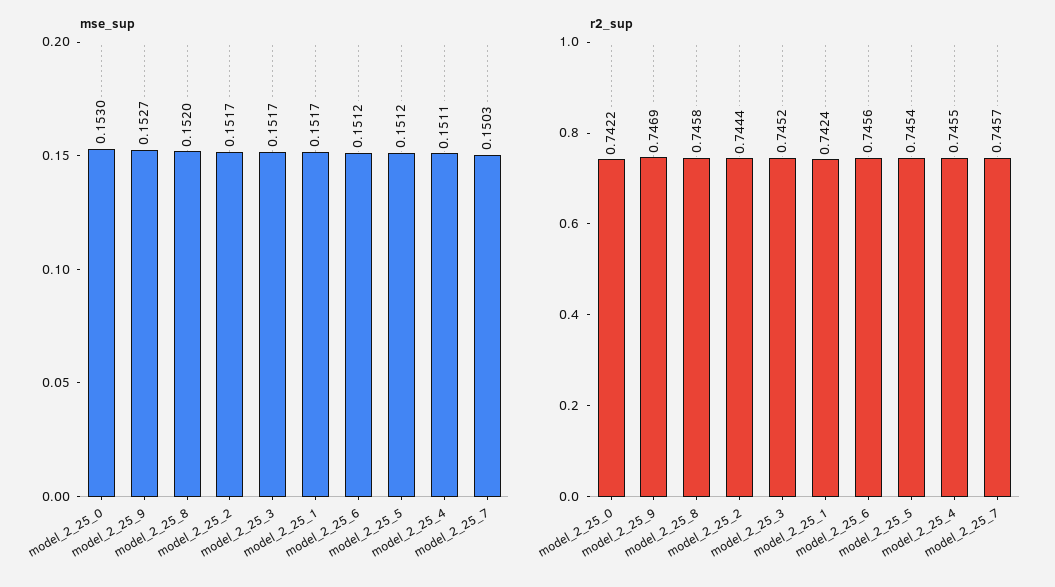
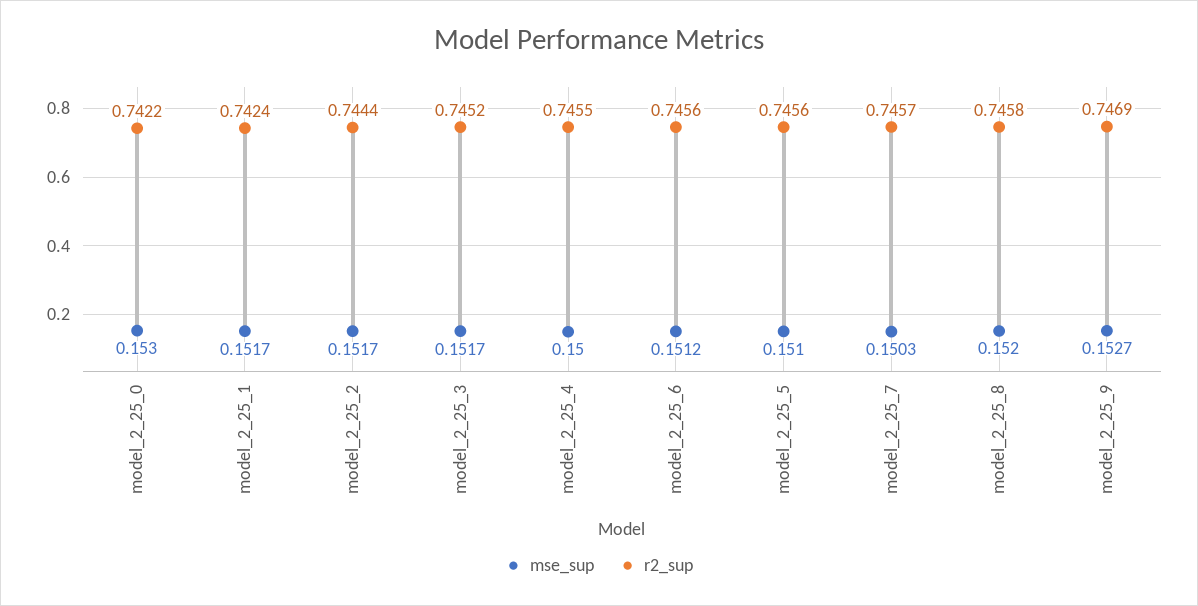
  {
    "mse_sup": {
      "model_2_25_0": 0.153,
      "model_2_25_9": 0.1527,
      "model_2_25_8": 0.152,
      "model_2_25_2": 0.1517,
      "model_2_25_3": 0.1517,
      "model_2_25_1": 0.1517,
      "model_2_25_6": 0.1512,
-     "model_2_25_5": 0.1512,
+     "model_2_25_5": 0.151,
-     "model_2_25_4": 0.1511,
+     "model_2_25_4": 0.15,
      "model_2_25_7": 0.1503
    },
    "r2_sup": {
      "model_2_25_0": 0.7422,
      "model_2_25_9": 0.7469,
      "model_2_25_8": 0.7458,
      "model_2_25_2": 0.7444,
      "model_2_25_3": 0.7452,
      "model_2_25_1": 0.7424,
      "model_2_25_6": 0.7456,
-     "model_2_25_5": 0.7454,
+     "model_2_25_5": 0.7456,
      "model_2_25_4": 0.7455,
      "model_2_25_7": 0.7457
    }
  }

